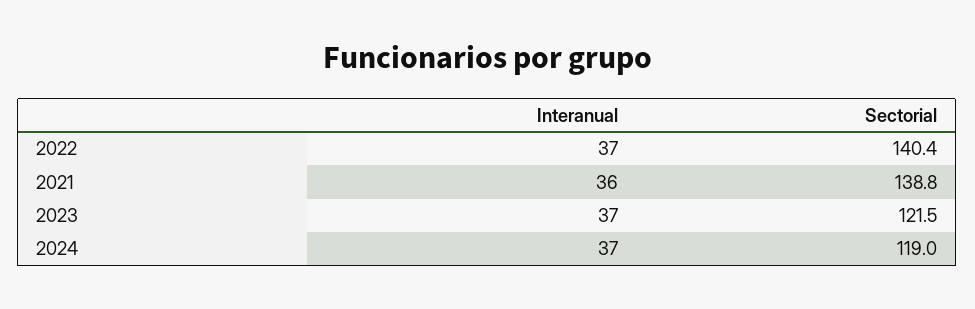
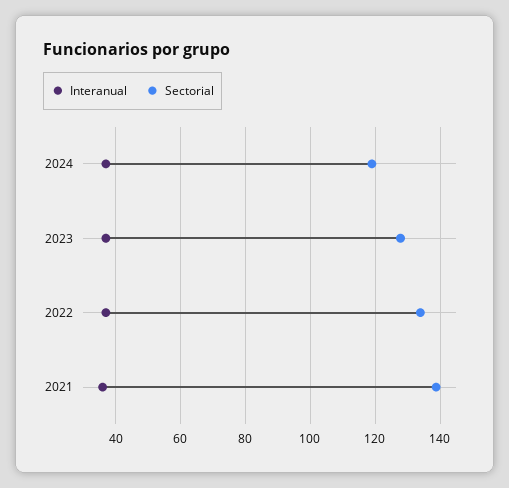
  {
    "Interanual": {
      "2022": 37,
      "2021": 36,
      "2023": 37,
      "2024": 37
    },
    "Sectorial": {
-     "2022": 140.4,
+     "2022": 134,
      "2021": 138.8,
-     "2023": 121.5,
+     "2023": 128,
      "2024": 119
    }
  }

